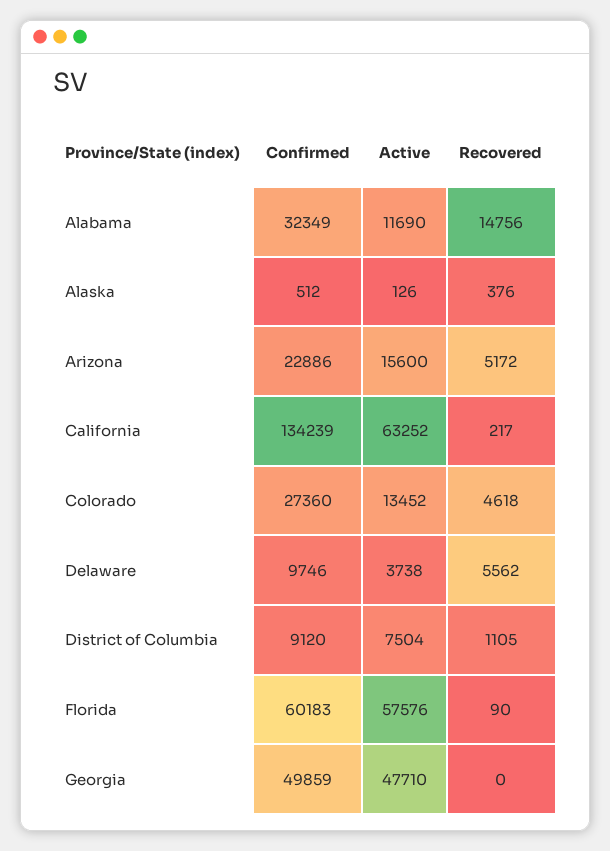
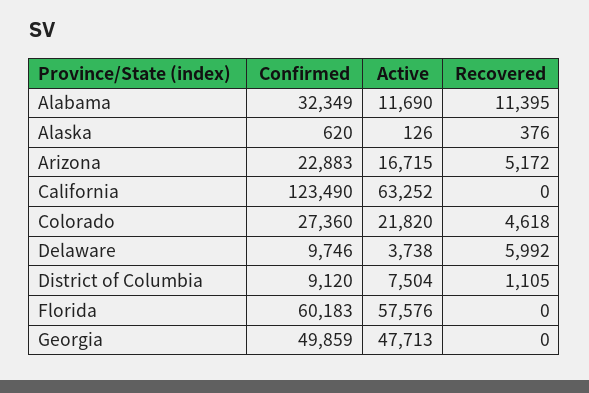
  {
    "Confirmed": {
      "Alabama": 32349,
-     "Alaska": 512,
+     "Alaska": 620,
-     "Arizona": 22886,
+     "Arizona": 22883,
-     "California": 134239,
+     "California": 123490,
      "Colorado": 27360,
      "Delaware": 9746,
      "District of Columbia": 9120,
      "Florida": 60183,
      "Georgia": 49859
    },
    "Active": {
      "Alabama": 11690,
      "Alaska": 126,
-     "Arizona": 15600,
+     "Arizona": 16715,
      "California": 63252,
-     "Colorado": 13452,
+     "Colorado": 21820,
      "Delaware": 3738,
      "District of Columbia": 7504,
      "Florida": 57576,
-     "Georgia": 47710
+     "Georgia": 47713
    },
    "Recovered": {
-     "Alabama": 14756,
+     "Alabama": 11395,
      "Alaska": 376,
      "Arizona": 5172,
-     "California": 217,
+     "California": 0,
      "Colorado": 4618,
-     "Delaware": 5562,
+     "Delaware": 5992,
      "District of Columbia": 1105,
-     "Florida": 90,
+     "Florida": 0,
      "Georgia": 0
    }
  }

